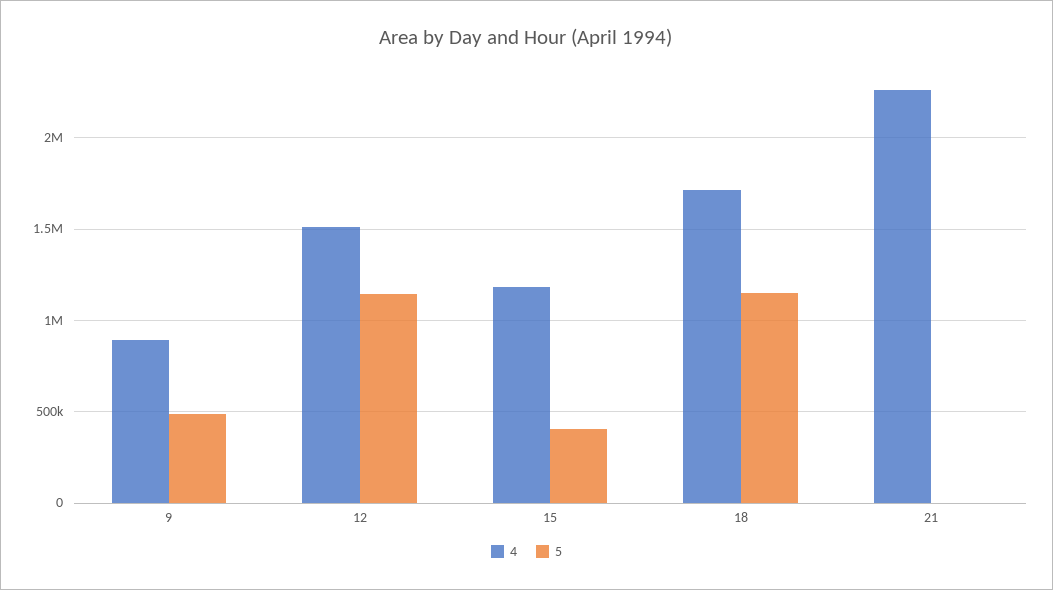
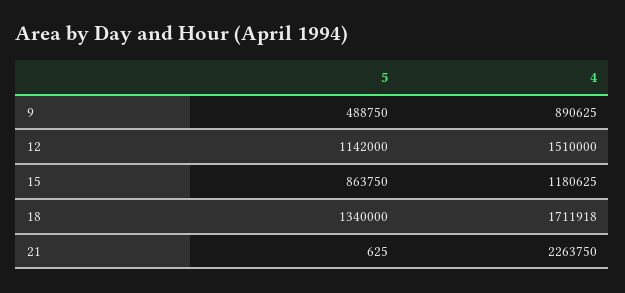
  {
    "4": {
      "9": 890625,
      "12": 1510000,
      "15": 1180625,
      "18": 1711918,
      "21": 2263750
    },
    "5": {
      "9": 488750,
      "12": 1142000,
-     "15": 400000,
+     "15": 863750,
-     "18": 1150000,
+     "18": 1340000,
      "21": 625
    }
  }

